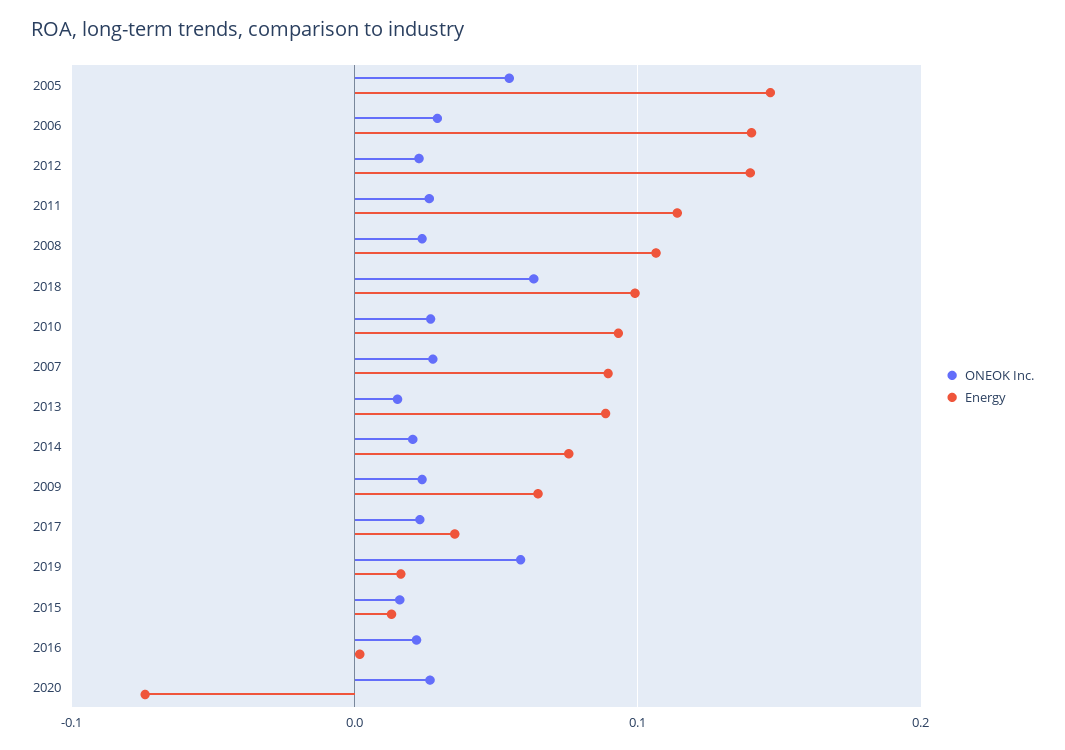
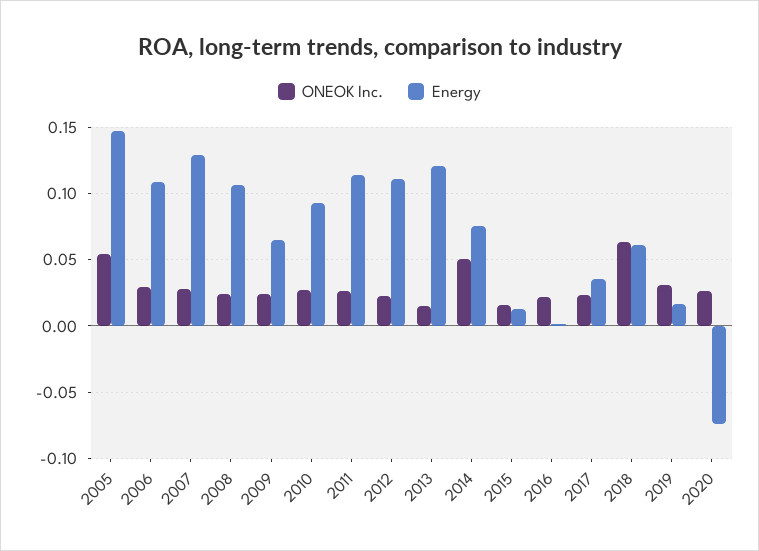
  {
    "ONEOK Inc.": {
      "2005": 0.055,
      "2006": 0.03,
      "2012": 0.025,
      "2011": 0.025,
      "2008": 0.025,
      "2018": 0.065,
      "2010": 0.025,
      "2007": 0.03,
      "2013": 0.015,
-     "2014": 0.02,
+     "2014": 0.05,
      "2009": 0.025,
      "2017": 0.025,
-     "2019": 0.06,
+     "2019": 0.03,
      "2015": 0.015,
      "2016": 0.02,
      "2020": 0.025
    },
    "Energy": {
      "2005": 0.145,
-     "2006": 0.14,
+     "2006": 0.11,
-     "2012": 0.14,
+     "2012": 0.11,
      "2011": 0.115,
      "2008": 0.105,
-     "2018": 0.1,
+     "2018": 0.06,
      "2010": 0.095,
-     "2007": 0.09,
+     "2007": 0.13,
-     "2013": 0.09,
+     "2013": 0.12,
      "2014": 0.075,
      "2009": 0.065,
      "2017": 0.035,
      "2019": 0.015,
      "2015": 0.015,
      "2016": 0,
      "2020": -0.075
    }
  }

